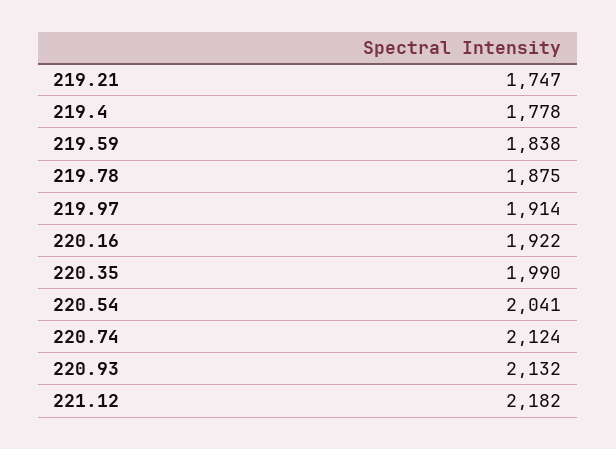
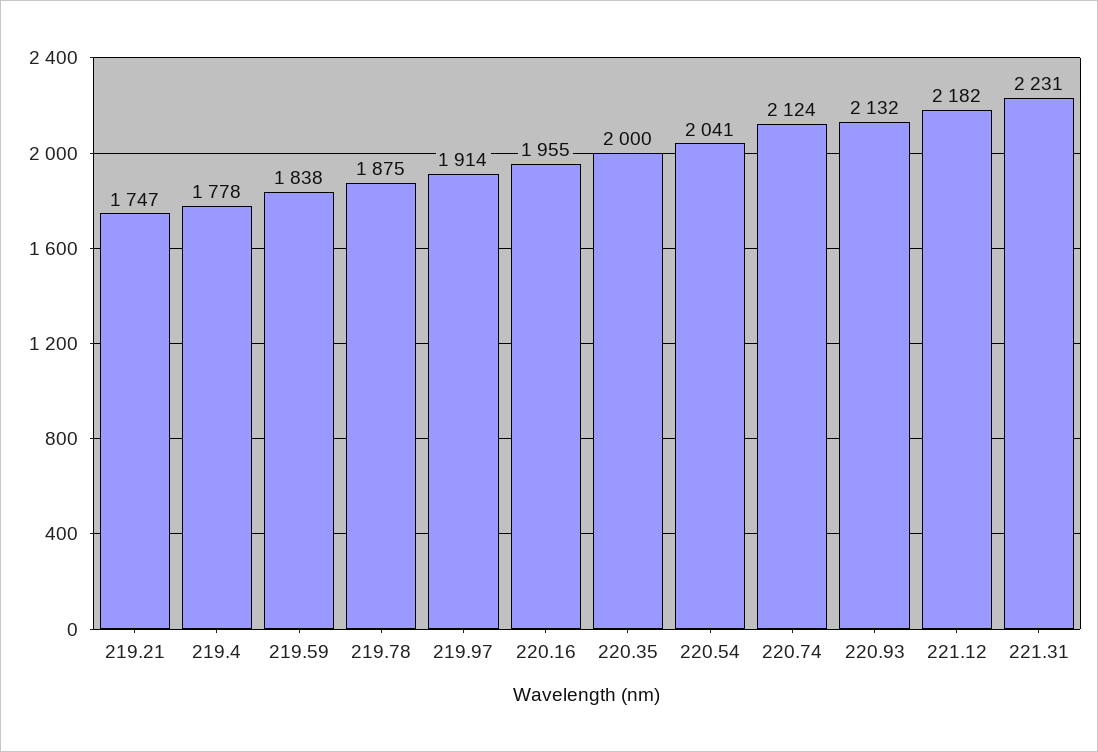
  {
    "219.21": 1747,
    "219.4": 1778,
    "219.59": 1838,
    "219.78": 1875,
    "219.97": 1914,
-   "220.16": 1922,
+   "220.16": 1955,
-   "220.35": 1990,
+   "220.35": 2000,
    "220.54": 2041,
    "220.74": 2124,
    "220.93": 2132,
-   "221.12": 2182
+   "221.12": 2182,
+   "221.31": 2231
  }

